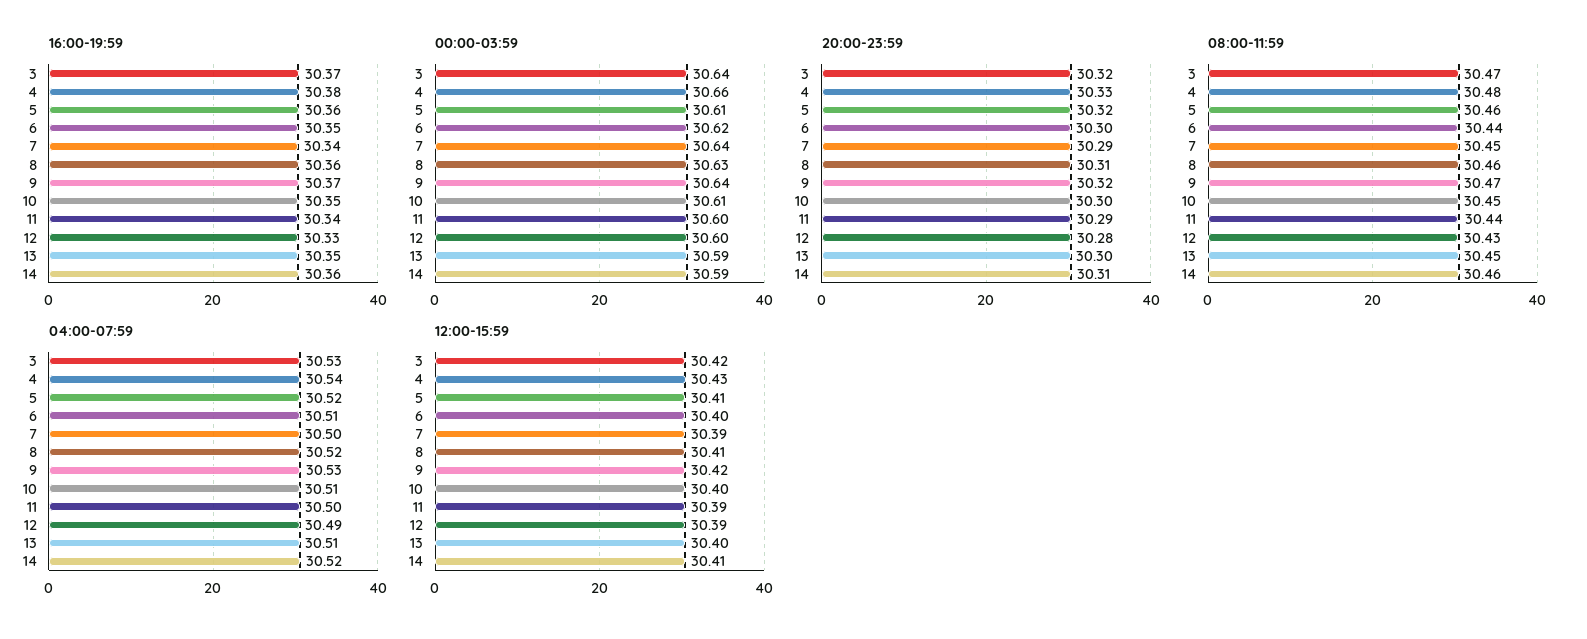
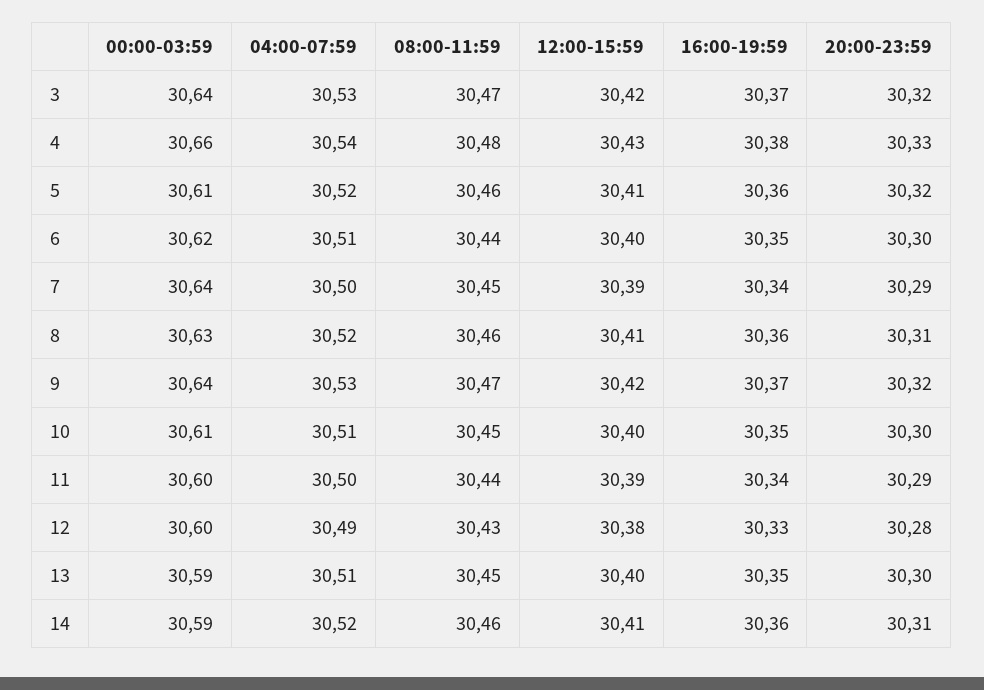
  {
    "16:00-19:59": {
      "3": 30.37,
      "4": 30.38,
      "5": 30.36,
      "6": 30.35,
      "7": 30.34,
      "8": 30.36,
      "9": 30.37,
      "10": 30.35,
      "11": 30.34,
      "12": 30.33,
      "13": 30.35,
      "14": 30.36
    },
    "00:00-03:59": {
      "3": 30.64,
      "4": 30.66,
      "5": 30.61,
      "6": 30.62,
      "7": 30.64,
      "8": 30.63,
      "9": 30.64,
      "10": 30.61,
      "11": 30.6,
      "12": 30.6,
      "13": 30.59,
      "14": 30.59
    },
    "20:00-23:59": {
      "3": 30.32,
      "4": 30.33,
      "5": 30.32,
      "6": 30.3,
      "7": 30.29,
      "8": 30.31,
      "9": 30.32,
      "10": 30.3,
      "11": 30.29,
      "12": 30.28,
      "13": 30.3,
      "14": 30.31
    },
    "08:00-11:59": {
      "3": 30.47,
      "4": 30.48,
      "5": 30.46,
      "6": 30.44,
      "7": 30.45,
      "8": 30.46,
      "9": 30.47,
      "10": 30.45,
      "11": 30.44,
      "12": 30.43,
      "13": 30.45,
      "14": 30.46
    },
    "04:00-07:59": {
      "3": 30.53,
      "4": 30.54,
      "5": 30.52,
      "6": 30.51,
      "7": 30.5,
      "8": 30.52,
      "9": 30.53,
      "10": 30.51,
      "11": 30.5,
      "12": 30.49,
      "13": 30.51,
      "14": 30.52
    },
    "12:00-15:59": {
      "3": 30.42,
      "4": 30.43,
      "5": 30.41,
      "6": 30.4,
      "7": 30.39,
      "8": 30.41,
      "9": 30.42,
      "10": 30.4,
      "11": 30.39,
-     "12": 30.39,
+     "12": 30.38,
      "13": 30.4,
      "14": 30.41
    }
  }

